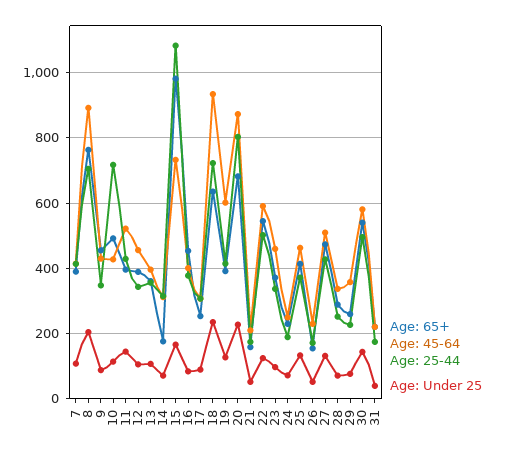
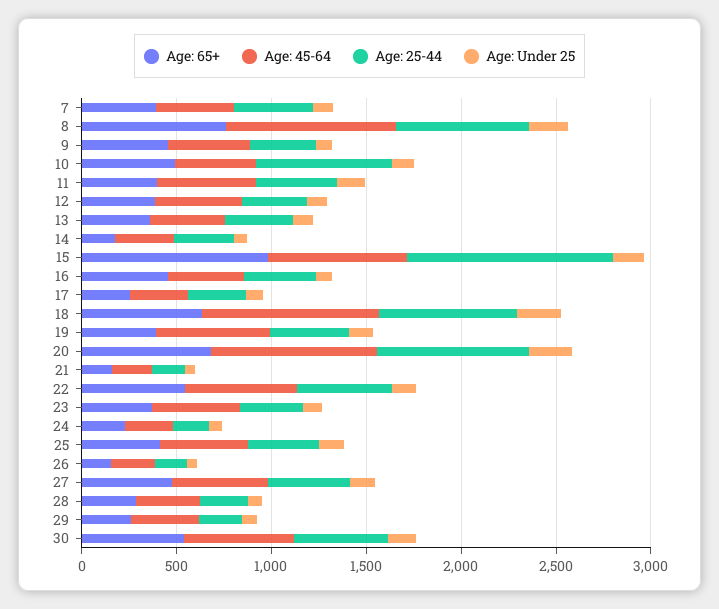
  {
    "Age: 65+": {
      "7": 400,
      "8": 760,
      "9": 460,
      "10": 500,
      "11": 400,
      "12": 380,
      "13": 360,
      "14": 180,
      "15": 980,
      "16": 460,
      "17": 260,
      "18": 640,
      "19": 400,
      "20": 680,
      "21": 160,
      "22": 540,
      "23": 380,
      "24": 240,
      "25": 420,
      "26": 160,
      "27": 480,
      "28": 280,
      "29": 260,
-     "30": 540,
+     "30": 540
-     "31": 220
    },
    "Age: 45-64": {
      "7": 420,
      "8": 900,
      "9": 440,
      "10": 420,
      "11": 520,
      "12": 460,
      "13": 400,
      "14": 320,
      "15": 740,
      "16": 400,
      "17": 300,
      "18": 940,
      "19": 600,
      "20": 880,
      "21": 220,
      "22": 600,
      "23": 460,
      "24": 260,
      "25": 460,
      "26": 240,
      "27": 520,
      "28": 340,
      "29": 360,
-     "30": 580,
+     "30": 580
-     "31": 220
    },
    "Age: 25-44": {
      "7": 420,
      "8": 700,
      "9": 340,
      "10": 720,
      "11": 420,
      "12": 340,
      "13": 360,
      "14": 320,
      "15": 1080,
      "16": 380,
      "17": 300,
      "18": 720,
      "19": 420,
      "20": 800,
      "21": 180,
      "22": 500,
      "23": 340,
      "24": 180,
      "25": 380,
      "26": 180,
      "27": 420,
      "28": 260,
      "29": 220,
-     "30": 500,
+     "30": 500
-     "31": 180
    },
    "Age: Under 25": {
      "7": 100,
      "8": 200,
      "9": 80,
      "10": 120,
      "11": 140,
      "12": 100,
      "13": 100,
      "14": 80,
      "15": 160,
      "16": 80,
      "17": 100,
      "18": 240,
      "19": 120,
      "20": 220,
      "21": 60,
      "22": 120,
      "23": 100,
      "24": 80,
      "25": 140,
      "26": 60,
      "27": 140,
      "28": 80,
      "29": 80,
-     "30": 140,
+     "30": 140
-     "31": 40
    }
  }

